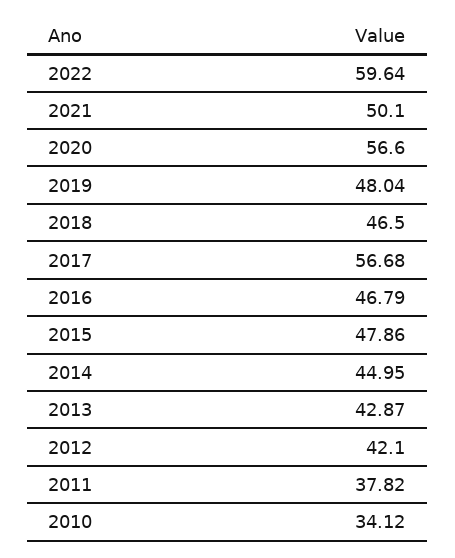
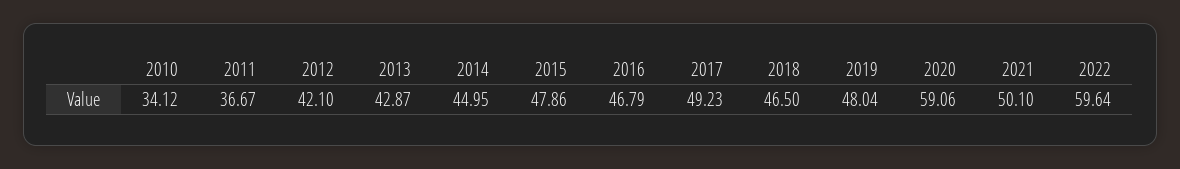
  {
    "2022": 59.64,
    "2021": 50.1,
-   "2020": 56.6,
+   "2020": 59.06,
    "2019": 48.04,
    "2018": 46.5,
-   "2017": 56.68,
+   "2017": 49.23,
    "2016": 46.79,
    "2015": 47.86,
    "2014": 44.95,
    "2013": 42.87,
    "2012": 42.1,
-   "2011": 37.82,
+   "2011": 36.67,
    "2010": 34.12
  }

